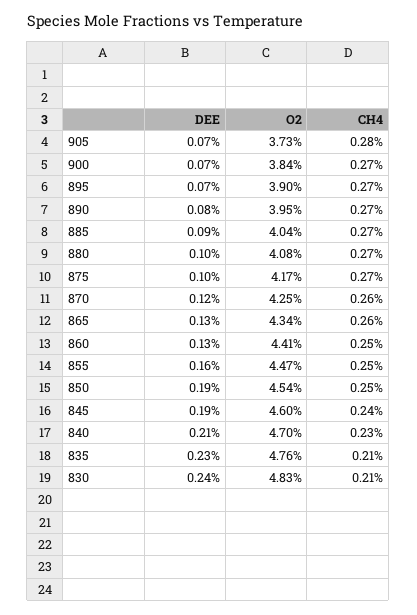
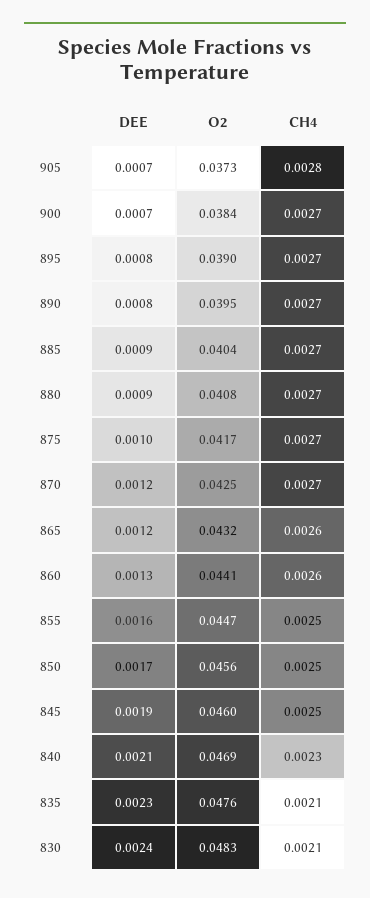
  {
    "DEE": {
      "905": 0.0007,
      "900": 0.0007,
-     "895": 0.0007,
+     "895": 0.0008,
      "890": 0.0008,
      "885": 0.0009,
-     "880": 0.001,
+     "880": 0.0009,
      "875": 0.001,
      "870": 0.0012,
-     "865": 0.0013,
+     "865": 0.0012,
      "860": 0.0013,
      "855": 0.0016,
-     "850": 0.0019,
+     "850": 0.0017,
      "845": 0.0019,
      "840": 0.0021,
      "835": 0.0023,
      "830": 0.0024
    },
    "O2": {
      "905": 0.0373,
      "900": 0.0384,
      "895": 0.039,
      "890": 0.0395,
      "885": 0.0404,
      "880": 0.0408,
      "875": 0.0417,
      "870": 0.0425,
-     "865": 0.0434,
+     "865": 0.0432,
      "860": 0.0441,
      "855": 0.0447,
-     "850": 0.0454,
+     "850": 0.0456,
      "845": 0.046,
-     "840": 0.047,
+     "840": 0.0469,
      "835": 0.0476,
      "830": 0.0483
    },
    "CH4": {
      "905": 0.0028,
      "900": 0.0027,
      "895": 0.0027,
      "890": 0.0027,
      "885": 0.0027,
      "880": 0.0027,
      "875": 0.0027,
-     "870": 0.0026,
+     "870": 0.0027,
      "865": 0.0026,
-     "860": 0.0025,
+     "860": 0.0026,
      "855": 0.0025,
      "850": 0.0025,
-     "845": 0.0024,
+     "845": 0.0025,
      "840": 0.0023,
      "835": 0.0021,
      "830": 0.0021
    }
  }

